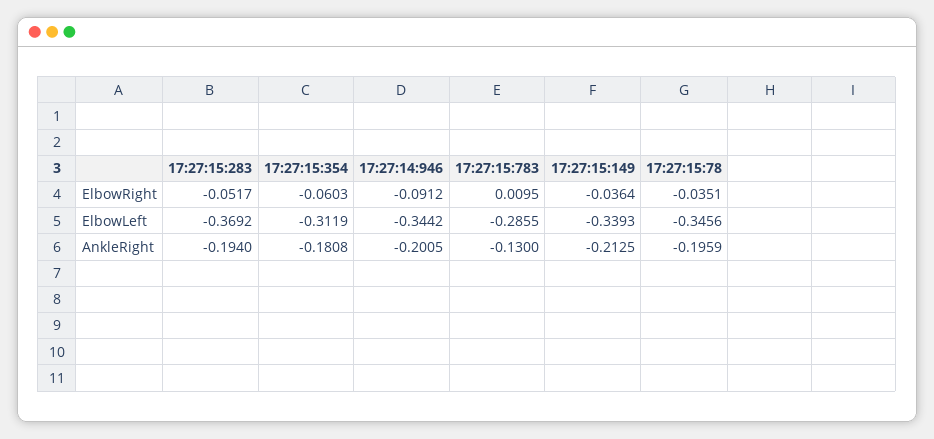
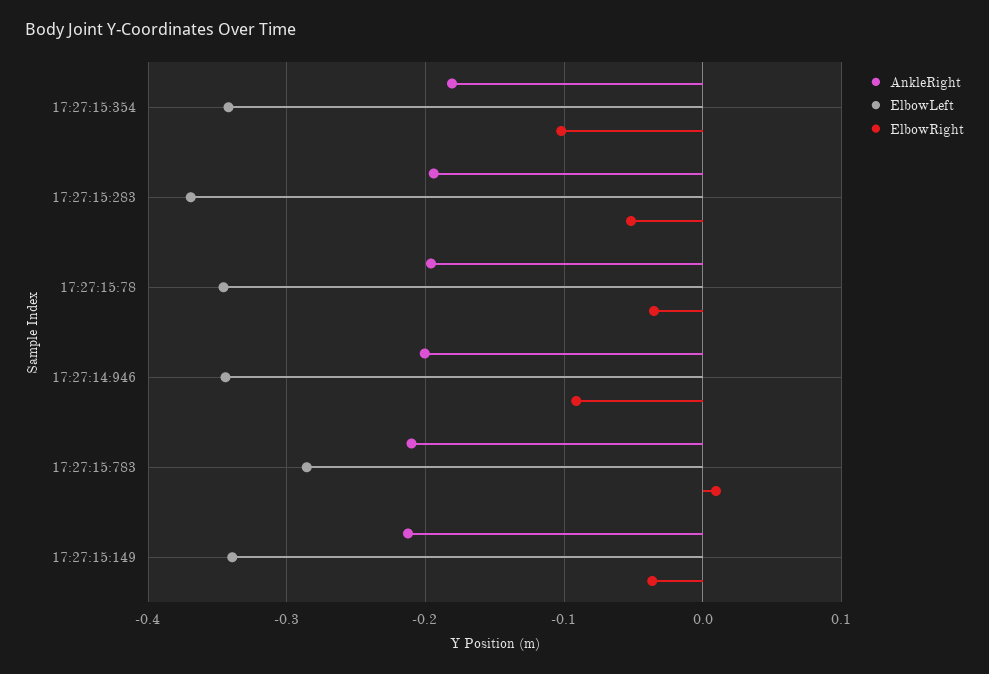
  {
    "ElbowRight": {
      "17:27:15:283": -0.0517,
-     "17:27:15:354": -0.0603,
+     "17:27:15:354": -0.1,
      "17:27:14:946": -0.0912,
      "17:27:15:783": 0.0095,
      "17:27:15:149": -0.0364,
      "17:27:15:78": -0.0351
    },
    "ElbowLeft": {
      "17:27:15:283": -0.3692,
-     "17:27:15:354": -0.3119,
+     "17:27:15:354": -0.34,
      "17:27:14:946": -0.3442,
      "17:27:15:783": -0.2855,
      "17:27:15:149": -0.3393,
      "17:27:15:78": -0.3456
    },
    "AnkleRight": {
      "17:27:15:283": -0.194,
      "17:27:15:354": -0.1808,
      "17:27:14:946": -0.2005,
-     "17:27:15:783": -0.13,
+     "17:27:15:783": -0.21,
      "17:27:15:149": -0.2125,
      "17:27:15:78": -0.1959
    }
  }

